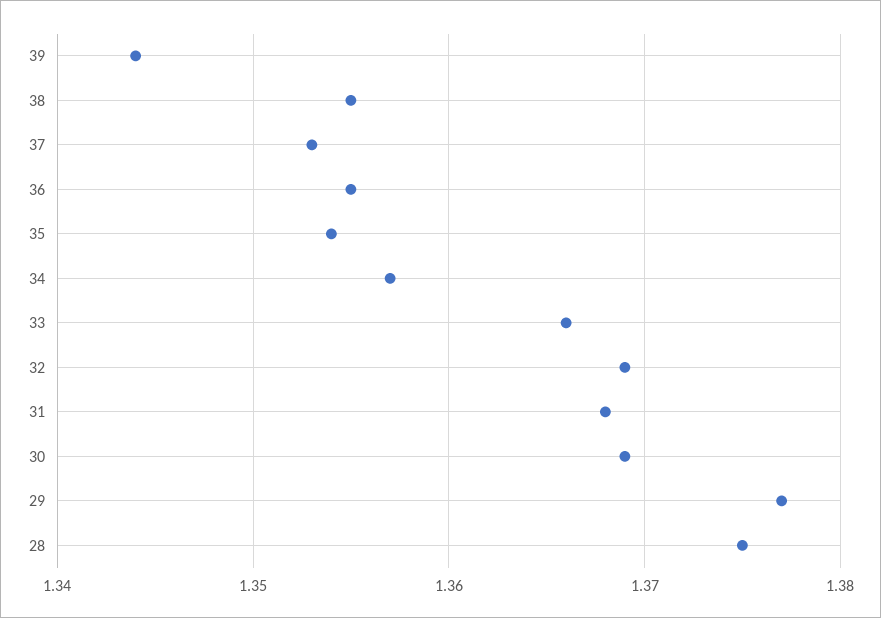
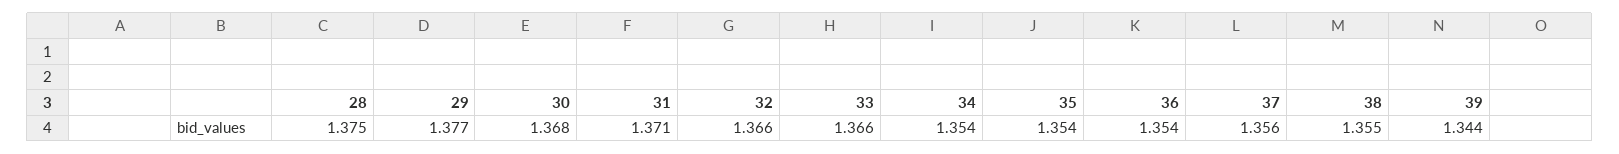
  {
    "39": 1.344,
    "38": 1.355,
-   "37": 1.353,
+   "37": 1.356,
-   "36": 1.355,
+   "36": 1.354,
    "35": 1.354,
-   "34": 1.357,
+   "34": 1.354,
    "33": 1.366,
-   "32": 1.369,
+   "32": 1.366,
-   "31": 1.368,
+   "31": 1.371,
-   "30": 1.369,
+   "30": 1.368,
    "29": 1.377,
    "28": 1.375
  }

